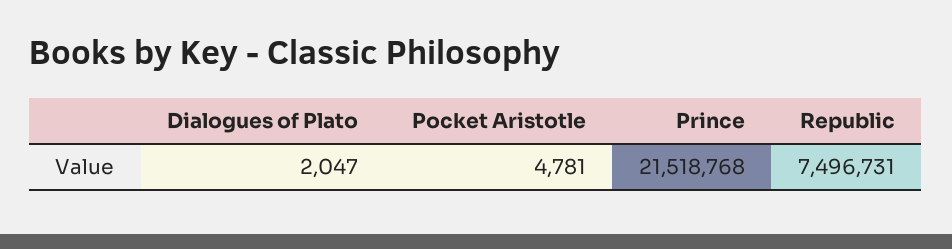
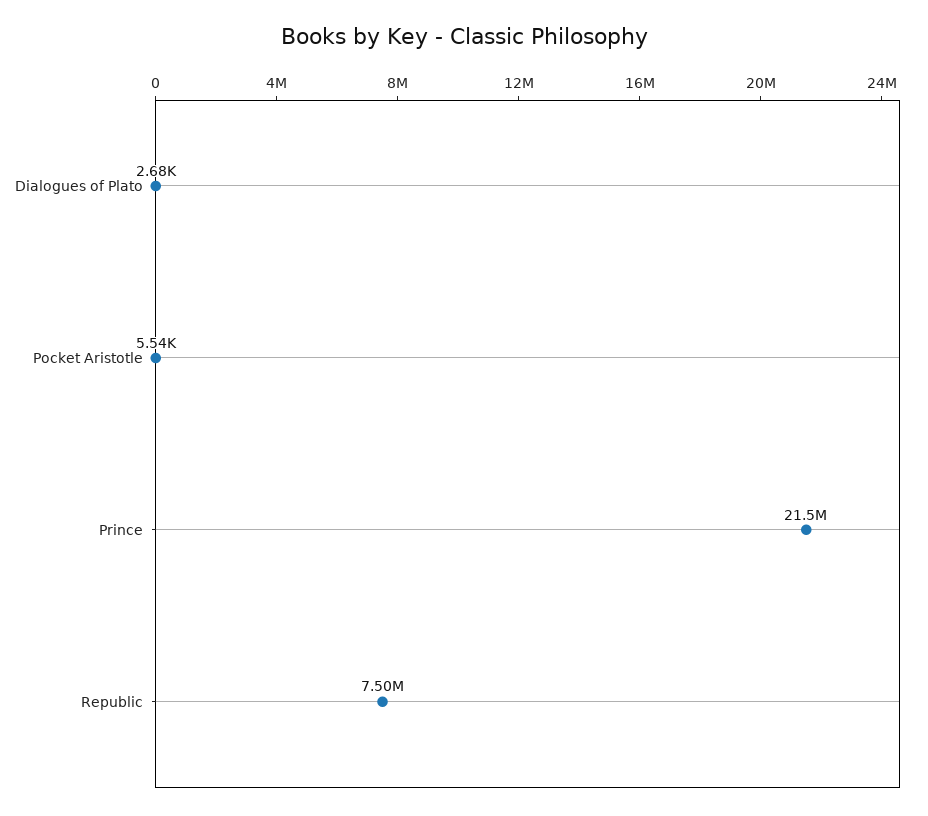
  {
-   "Dialogues of Plato": 2047,
+   "Dialogues of Plato": 2680,
-   "Pocket Aristotle": 4781,
+   "Pocket Aristotle": 5540,
    "Prince": 21518768,
    "Republic": 7496731
  }

